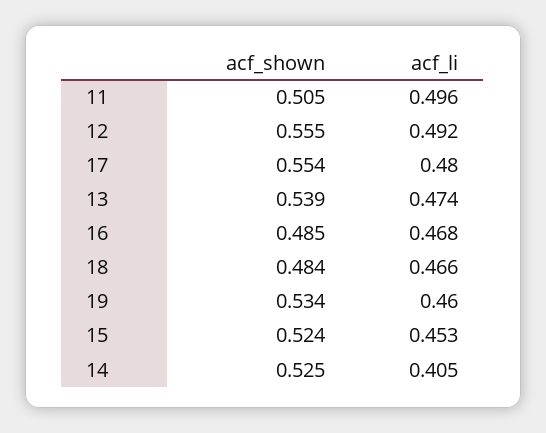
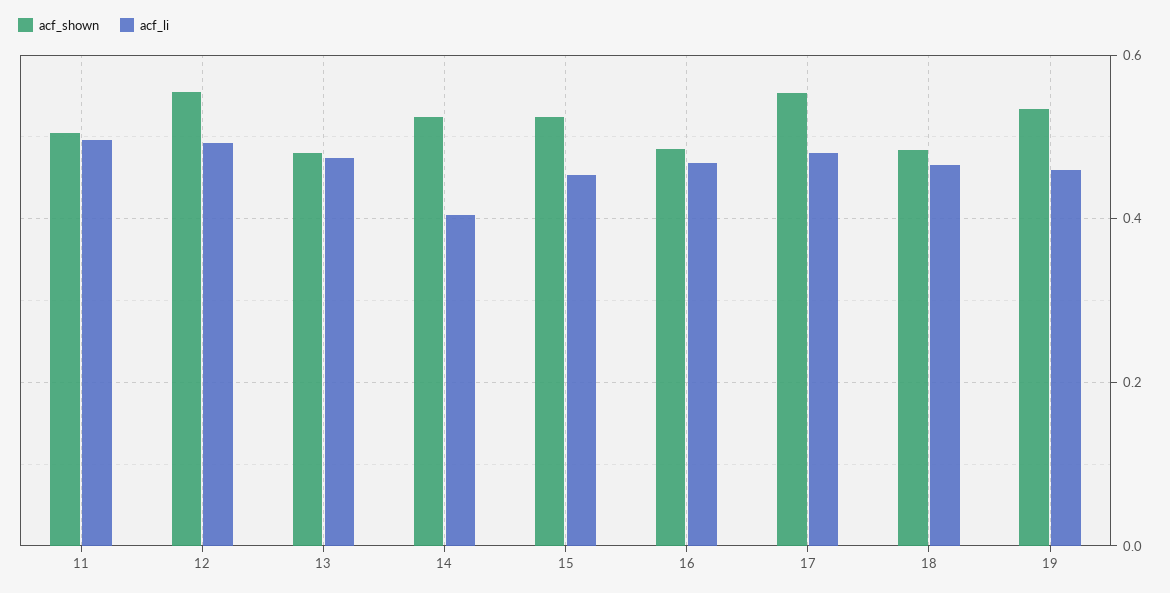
  {
    "acf_shown": {
      "11": 0.505,
      "12": 0.555,
      "17": 0.554,
-     "13": 0.539,
+     "13": 0.48,
      "16": 0.485,
      "18": 0.484,
      "19": 0.534,
      "15": 0.524,
      "14": 0.525
    },
    "acf_li": {
      "11": 0.496,
      "12": 0.492,
      "17": 0.48,
      "13": 0.474,
      "16": 0.468,
      "18": 0.466,
      "19": 0.46,
      "15": 0.453,
      "14": 0.405
    }
  }

